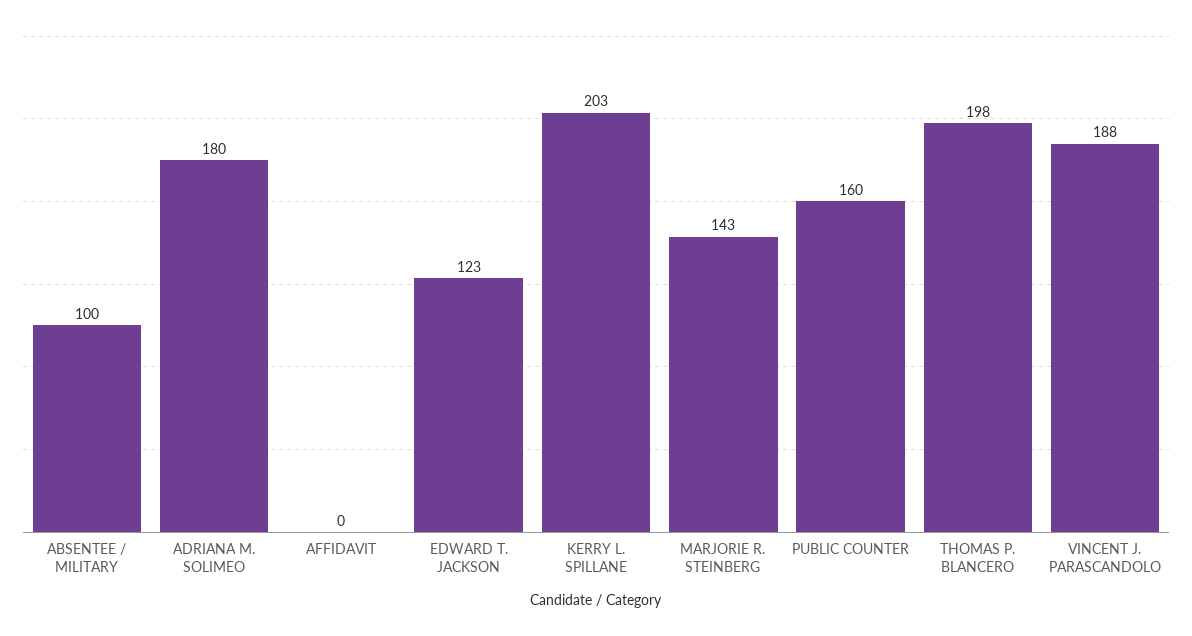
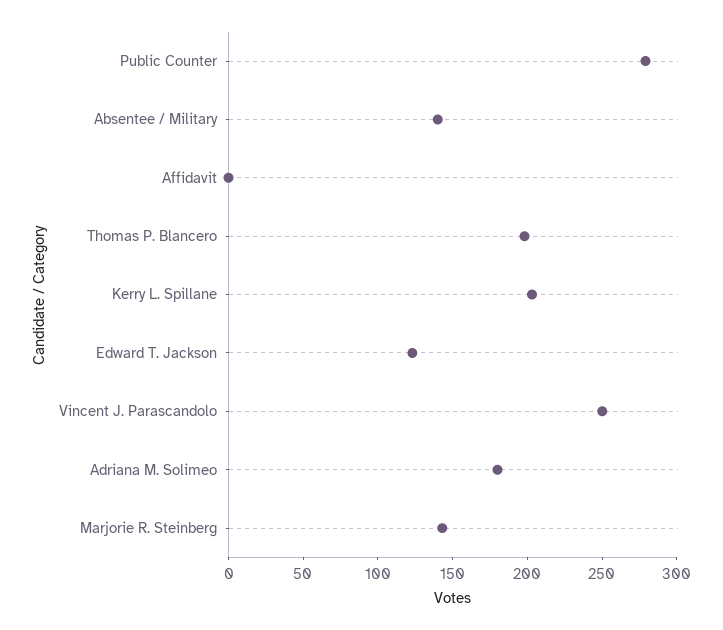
  {
-   "ABSENTEE / MILITARY": 100,
+   "ABSENTEE / MILITARY": 140,
    "ADRIANA M. SOLIMEO": 180,
    "AFFIDAVIT": 0,
    "EDWARD T. JACKSON": 123,
    "KERRY L. SPILLANE": 203,
    "MARJORIE R. STEINBERG": 143,
-   "PUBLIC COUNTER": 160,
+   "PUBLIC COUNTER": 280,
    "THOMAS P. BLANCERO": 198,
-   "VINCENT J. PARASCANDOLO": 188
+   "VINCENT J. PARASCANDOLO": 250
  }

